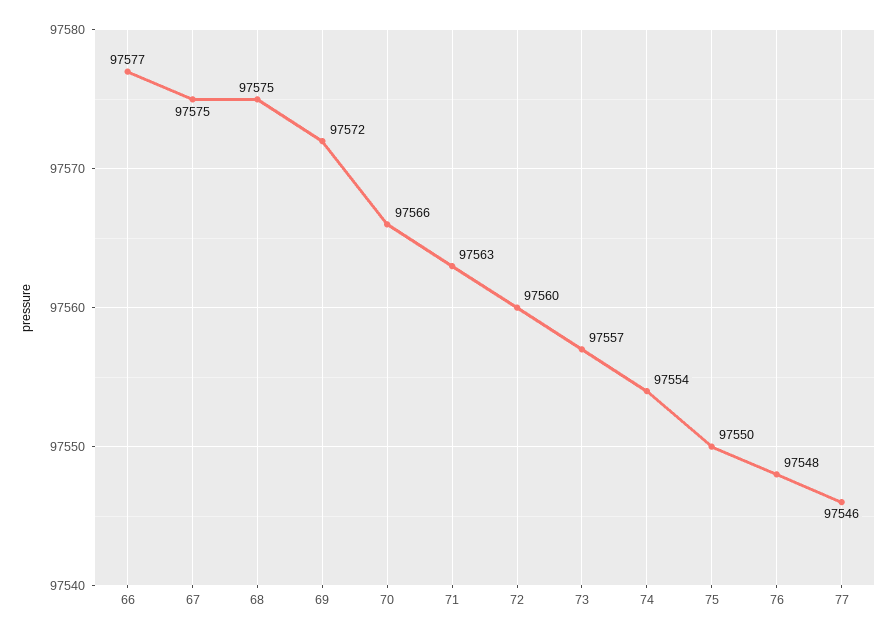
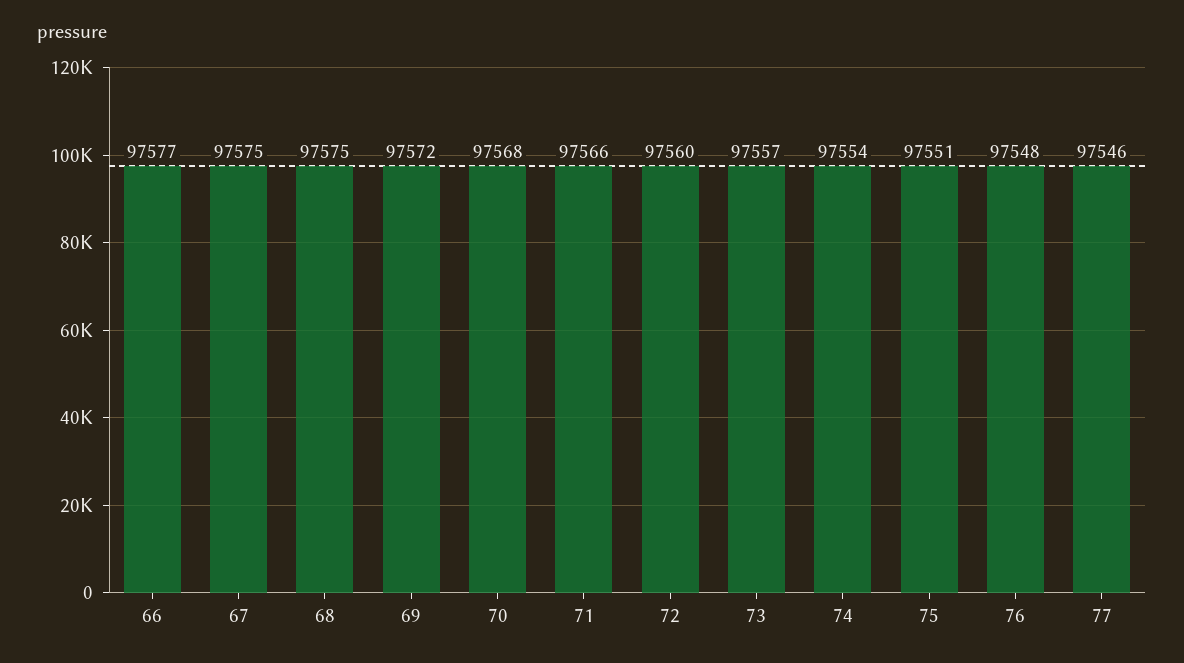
  {
    "66": 97577,
    "67": 97575,
    "68": 97575,
    "69": 97572,
-   "70": 97566,
+   "70": 97568,
-   "71": 97563,
+   "71": 97566,
    "72": 97560,
    "73": 97557,
    "74": 97554,
-   "75": 97550,
+   "75": 97551,
    "76": 97548,
    "77": 97546
  }

